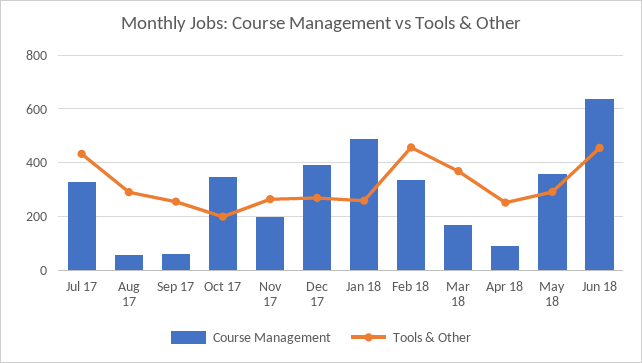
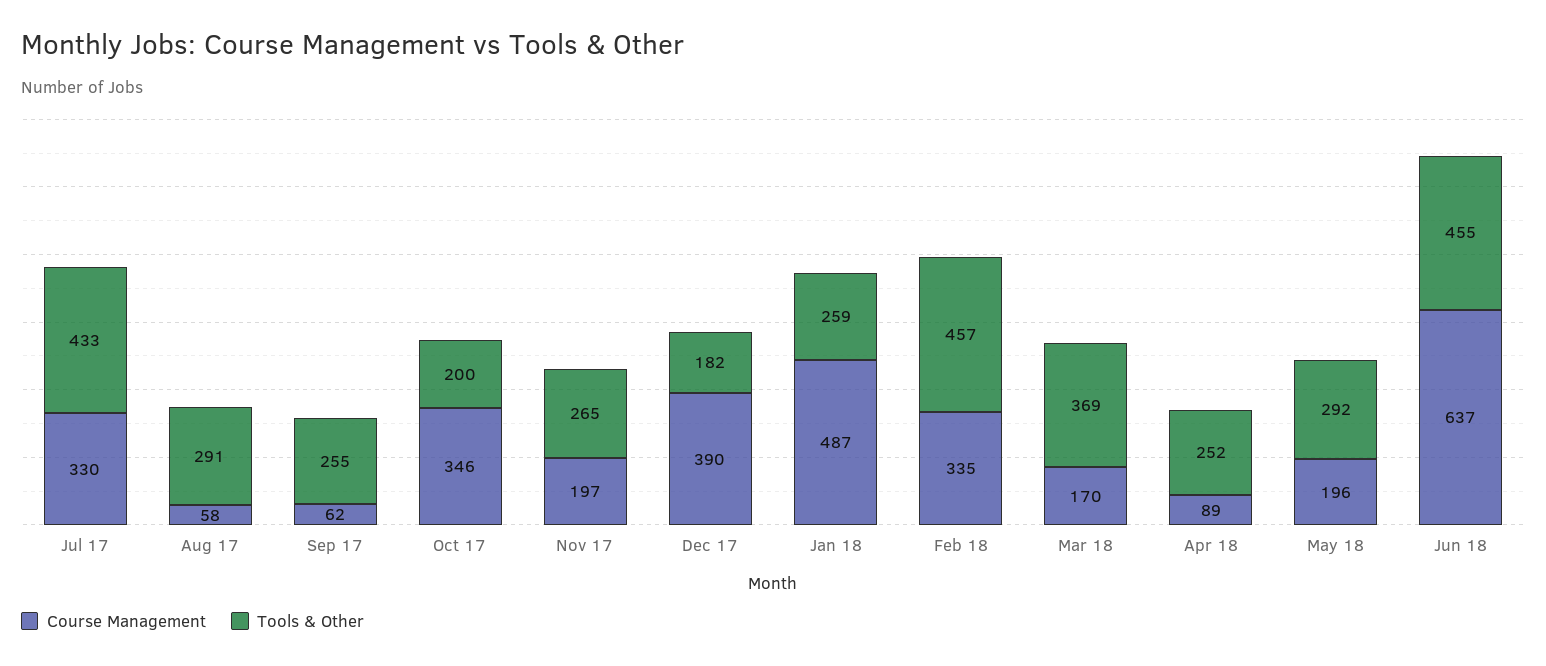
  {
    "Course Management": {
      "Jul 17": 330,
      "Aug 17": 58,
      "Sep 17": 62,
      "Oct 17": 346,
      "Nov 17": 197,
      "Dec 17": 390,
      "Jan 18": 487,
      "Feb 18": 335,
      "Mar 18": 170,
      "Apr 18": 89,
-     "May 18": 350,
+     "May 18": 196,
      "Jun 18": 637
    },
    "Tools & Other": {
      "Jul 17": 433,
      "Aug 17": 291,
      "Sep 17": 255,
      "Oct 17": 200,
      "Nov 17": 265,
-     "Dec 17": 275,
+     "Dec 17": 182,
      "Jan 18": 259,
      "Feb 18": 457,
      "Mar 18": 369,
      "Apr 18": 252,
      "May 18": 292,
      "Jun 18": 455
    }
  }

